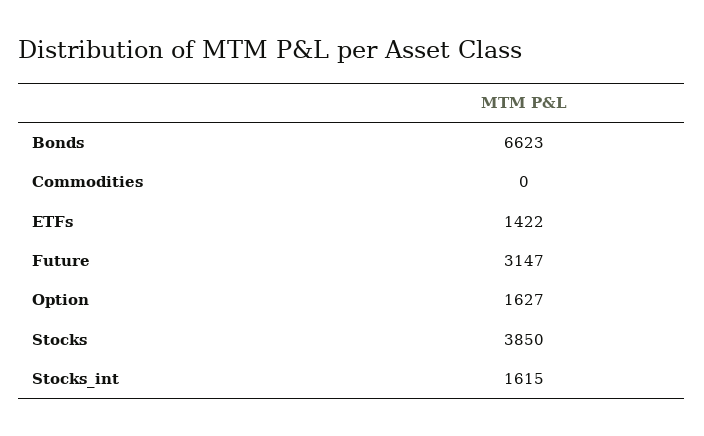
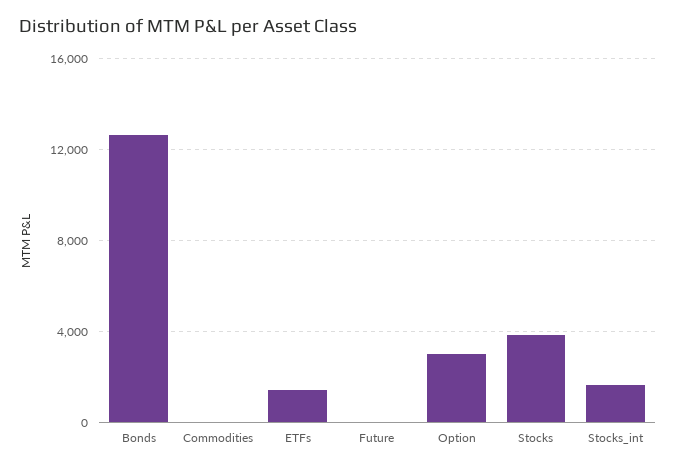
  {
-   "Bonds": 6623,
+   "Bonds": 12500,
    "Commodities": 0,
    "ETFs": 1422,
-   "Future": 3147,
+   "Future": 0,
-   "Option": 1627,
+   "Option": 3000,
    "Stocks": 3850,
    "Stocks_int": 1615
  }

